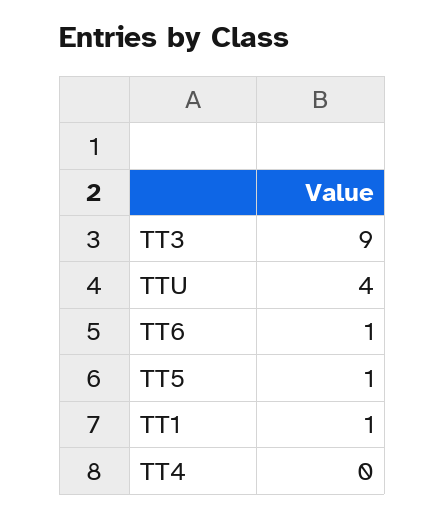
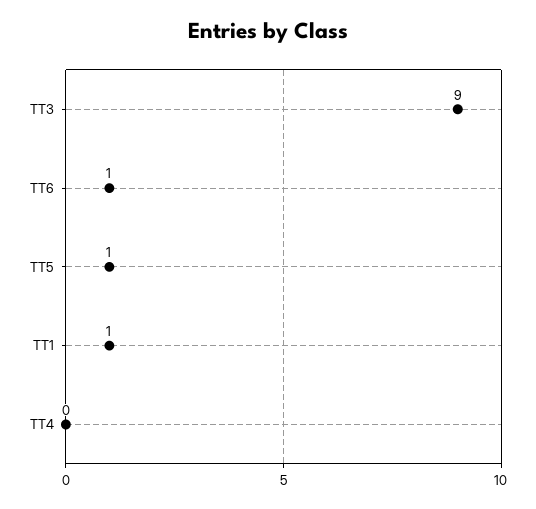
  {
    "TT3": 9,
-   "TTU": 4,
    "TT6": 1,
    "TT5": 1,
    "TT1": 1,
    "TT4": 0
  }

